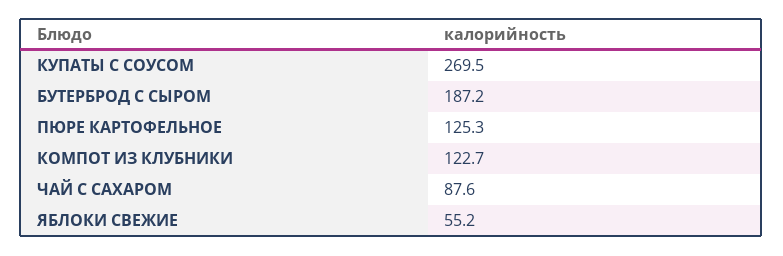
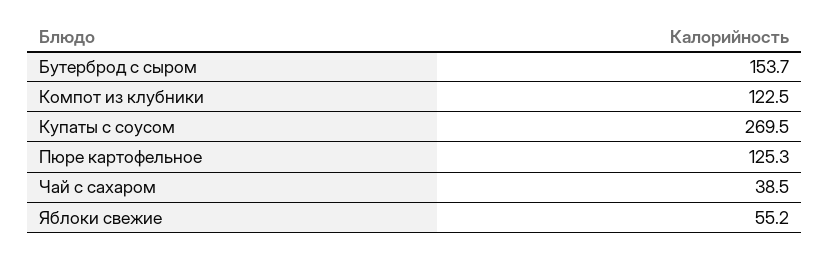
  {
    "КУПАТЫ С СОУСОМ": 269.5,
-   "БУТЕРБРОД С СЫРОМ": 187.2,
+   "БУТЕРБРОД С СЫРОМ": 153.7,
    "ПЮРЕ КАРТОФЕЛЬНОЕ": 125.3,
-   "КОМПОТ ИЗ КЛУБНИКИ": 122.7,
+   "КОМПОТ ИЗ КЛУБНИКИ": 122.5,
-   "ЧАЙ С САХАРОМ": 87.6,
+   "ЧАЙ С САХАРОМ": 38.5,
    "ЯБЛОКИ СВЕЖИЕ": 55.2
  }

